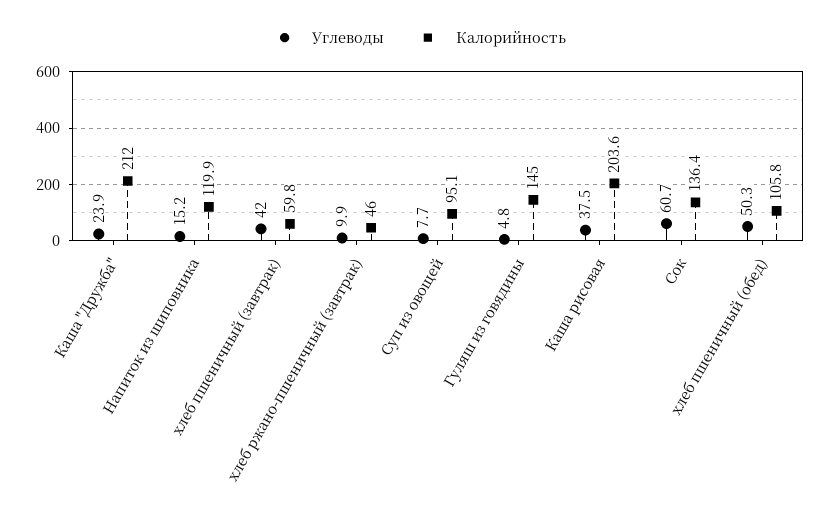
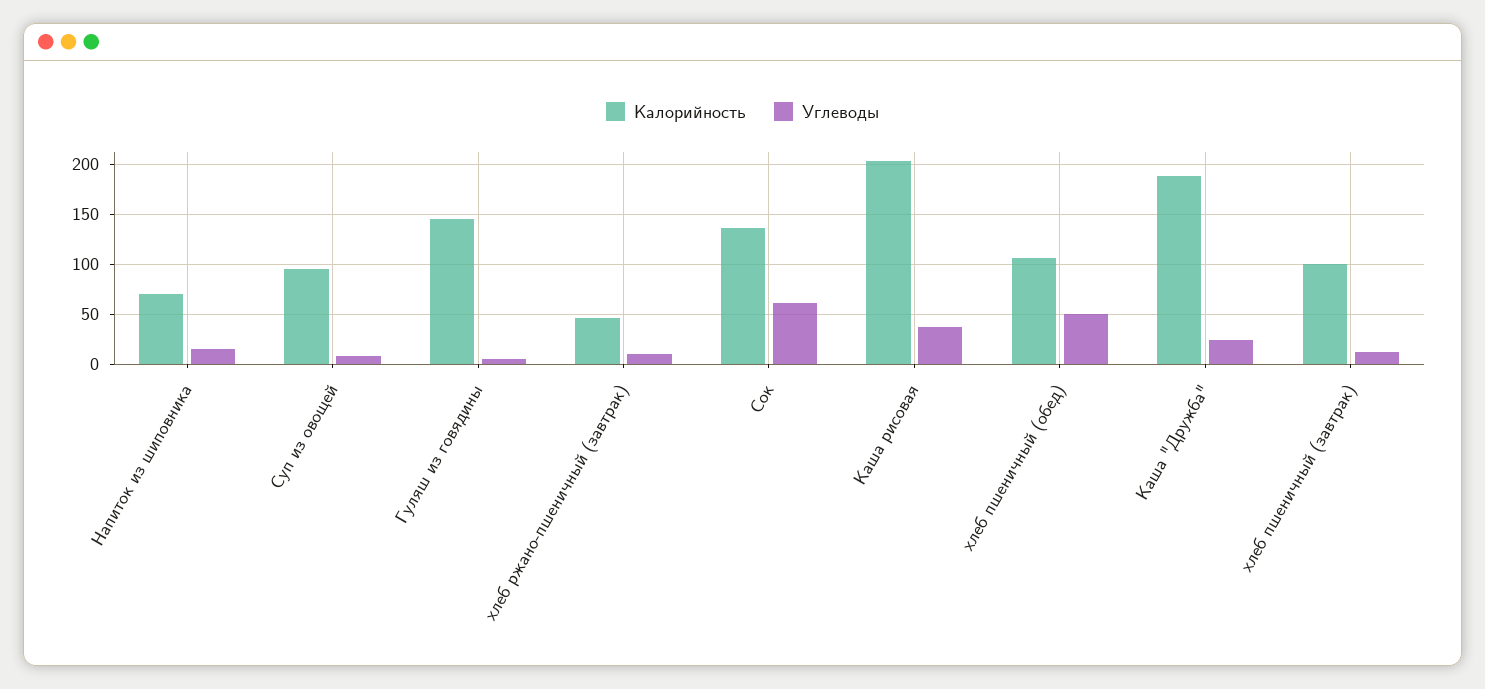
  {
    "Углеводы": {
      "Каша \"Дружба\"": 23.9,
      "Напиток из шиповника": 15.2,
-     "хлеб пшеничный (завтрак)": 42,
+     "хлеб пшеничный (завтрак)": 10,
      "хлеб ржано-пшеничный (завтрак)": 9.9,
      "Суп из овощей": 7.7,
      "Гуляш из говядины": 4.8,
      "Каша рисовая": 37.5,
      "Сок": 60.7,
      "хлеб пшеничный (обед)": 50.3
    },
    "Калорийность": {
-     "Каша \"Дружба\"": 212,
+     "Каша \"Дружба\"": 190,
-     "Напиток из шиповника": 119.9,
+     "Напиток из шиповника": 70,
-     "хлеб пшеничный (завтрак)": 59.8,
+     "хлеб пшеничный (завтрак)": 100,
      "хлеб ржано-пшеничный (завтрак)": 46,
      "Суп из овощей": 95.1,
      "Гуляш из говядины": 145,
      "Каша рисовая": 203.6,
      "Сок": 136.4,
      "хлеб пшеничный (обед)": 105.8
    }
  }

